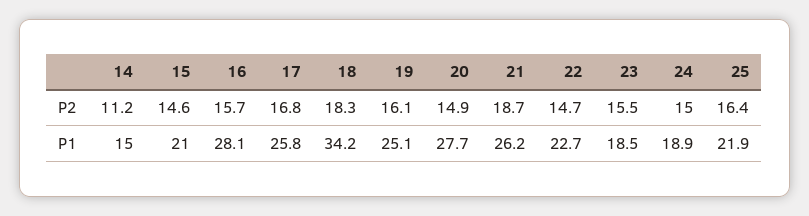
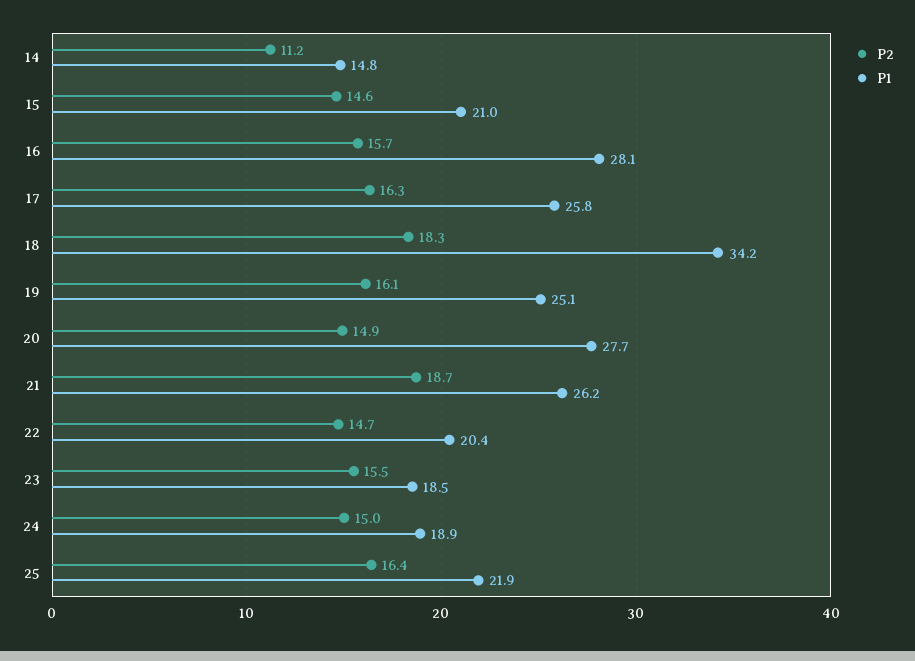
  {
    "P2": {
      "14": 11.2,
      "15": 14.6,
      "16": 15.7,
-     "17": 16.8,
+     "17": 16.3,
      "18": 18.3,
      "19": 16.1,
      "20": 14.9,
      "21": 18.7,
      "22": 14.7,
      "23": 15.5,
      "24": 15,
      "25": 16.4
    },
    "P1": {
-     "14": 15,
+     "14": 14.8,
      "15": 21,
      "16": 28.1,
      "17": 25.8,
      "18": 34.2,
      "19": 25.1,
      "20": 27.7,
      "21": 26.2,
-     "22": 22.7,
+     "22": 20.4,
      "23": 18.5,
      "24": 18.9,
      "25": 21.9
    }
  }

